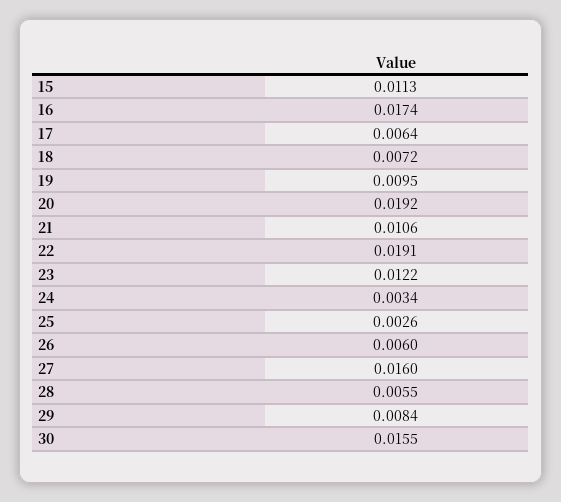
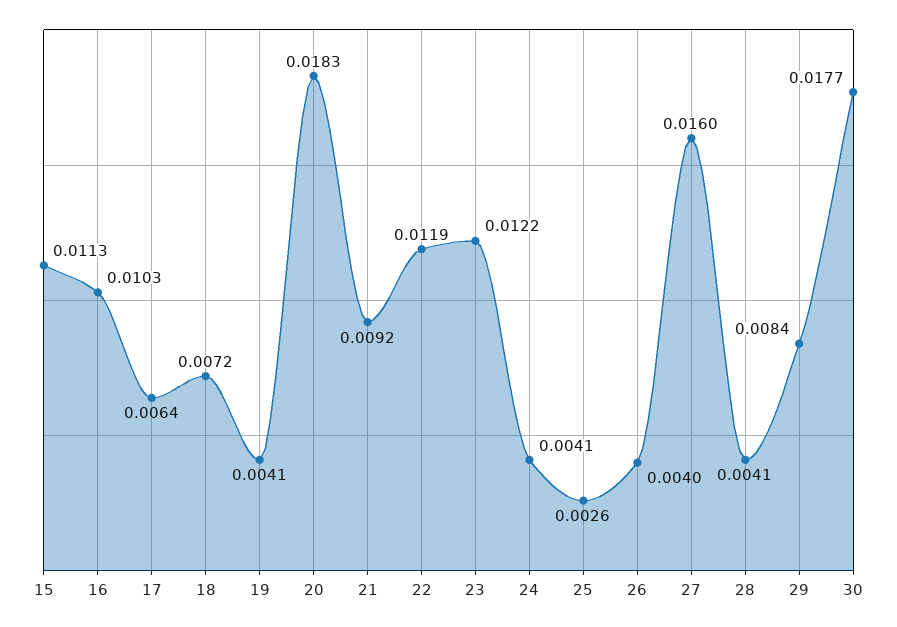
  {
    "15": 0.0113,
-   "16": 0.0174,
+   "16": 0.0103,
    "17": 0.0064,
    "18": 0.0072,
-   "19": 0.0095,
+   "19": 0.0041,
-   "20": 0.0192,
+   "20": 0.0183,
-   "21": 0.0106,
+   "21": 0.0092,
-   "22": 0.0191,
+   "22": 0.0119,
    "23": 0.0122,
-   "24": 0.0034,
+   "24": 0.0041,
    "25": 0.0026,
-   "26": 0.006,
+   "26": 0.004,
    "27": 0.016,
-   "28": 0.0055,
+   "28": 0.0041,
    "29": 0.0084,
-   "30": 0.0155
+   "30": 0.0177
  }

